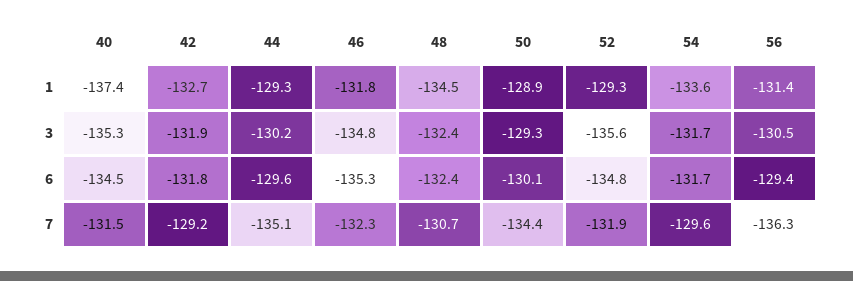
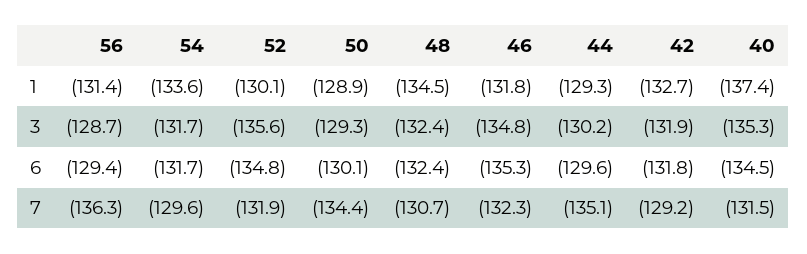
  {
    "40": {
      "1": -137.4,
      "3": -135.3,
      "6": -134.5,
      "7": -131.5
    },
    "42": {
      "1": -132.7,
      "3": -131.9,
      "6": -131.8,
      "7": -129.2
    },
    "44": {
      "1": -129.3,
      "3": -130.2,
      "6": -129.6,
      "7": -135.1
    },
    "46": {
      "1": -131.8,
      "3": -134.8,
      "6": -135.3,
      "7": -132.3
    },
    "48": {
      "1": -134.5,
      "3": -132.4,
      "6": -132.4,
      "7": -130.7
    },
    "50": {
      "1": -128.9,
      "3": -129.3,
      "6": -130.1,
      "7": -134.4
    },
    "52": {
-     "1": -129.3,
+     "1": -130.1,
      "3": -135.6,
      "6": -134.8,
      "7": -131.9
    },
    "54": {
      "1": -133.6,
      "3": -131.7,
      "6": -131.7,
      "7": -129.6
    },
    "56": {
      "1": -131.4,
-     "3": -130.5,
+     "3": -128.7,
      "6": -129.4,
      "7": -136.3
    }
  }

